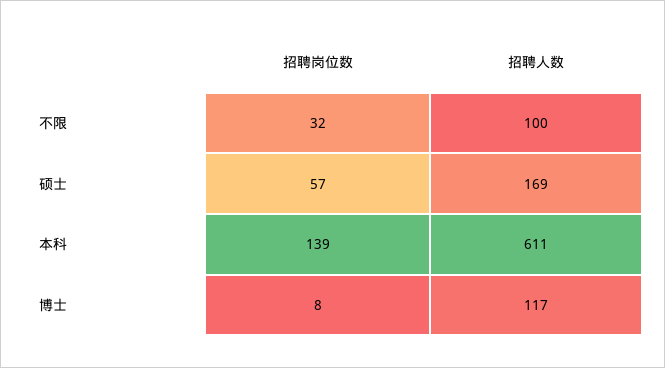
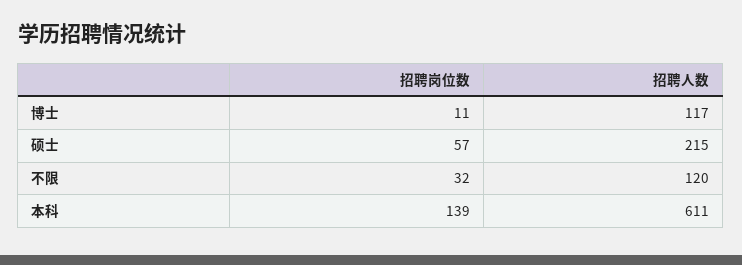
  {
    "招聘岗位数": {
      "不限": 32,
      "硕士": 57,
      "本科": 139,
-     "博士": 8
+     "博士": 11
    },
    "招聘人数": {
-     "不限": 100,
+     "不限": 120,
-     "硕士": 169,
+     "硕士": 215,
      "本科": 611,
      "博士": 117
    }
  }

